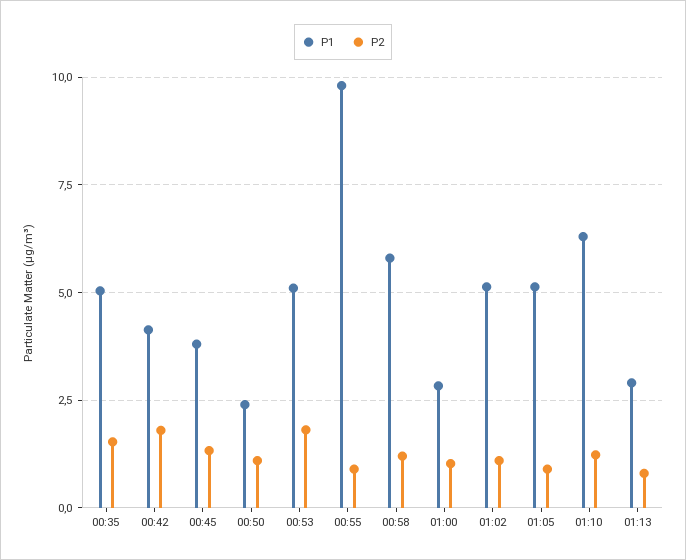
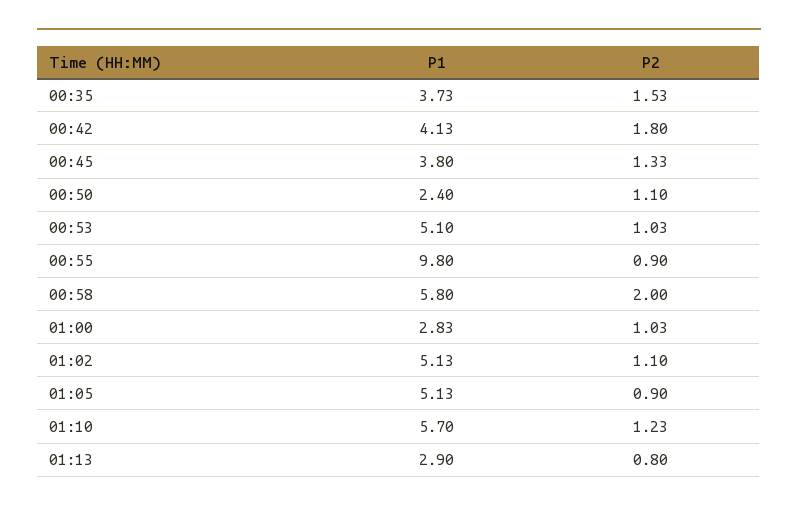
  {
    "P1": {
-     "00:35": 5,
+     "00:35": 3.73,
      "00:42": 4.13,
      "00:45": 3.8,
      "00:50": 2.4,
      "00:53": 5.1,
      "00:55": 9.8,
      "00:58": 5.8,
      "01:00": 2.83,
      "01:02": 5.13,
      "01:05": 5.13,
-     "01:10": 6.25,
+     "01:10": 5.7,
      "01:13": 2.9
    },
    "P2": {
      "00:35": 1.53,
      "00:42": 1.8,
      "00:45": 1.33,
      "00:50": 1.1,
-     "00:53": 1.75,
+     "00:53": 1.03,
      "00:55": 0.9,
-     "00:58": 1.25,
+     "00:58": 2,
      "01:00": 1.03,
      "01:02": 1.1,
      "01:05": 0.9,
      "01:10": 1.23,
      "01:13": 0.8
    }
  }

